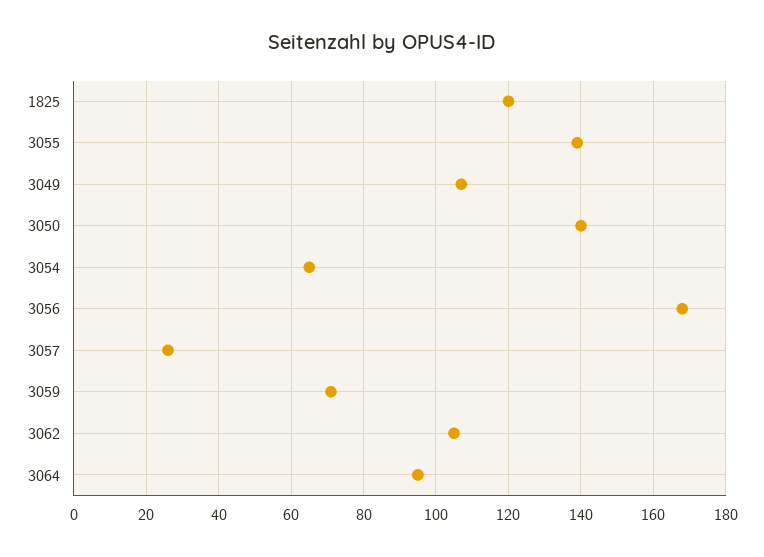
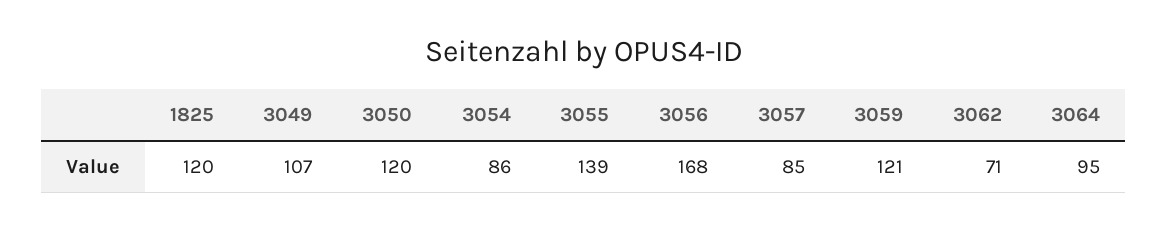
  {
    "1825": 120,
    "3055": 139,
    "3049": 107,
-   "3050": 140,
+   "3050": 120,
-   "3054": 65,
+   "3054": 86,
    "3056": 168,
-   "3057": 25,
+   "3057": 85,
-   "3059": 70,
+   "3059": 121,
-   "3062": 105,
+   "3062": 71,
    "3064": 95
  }

